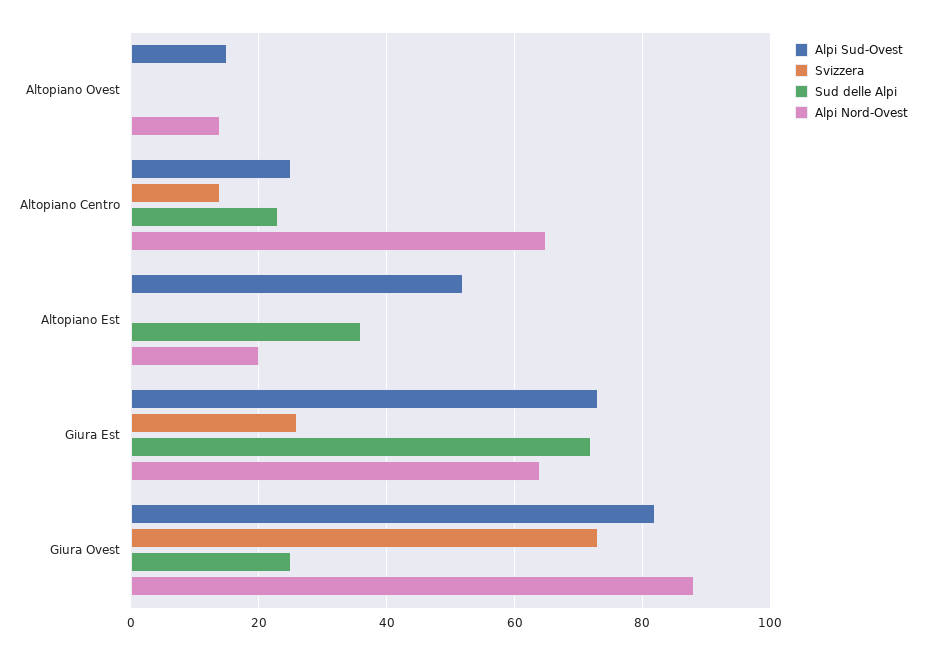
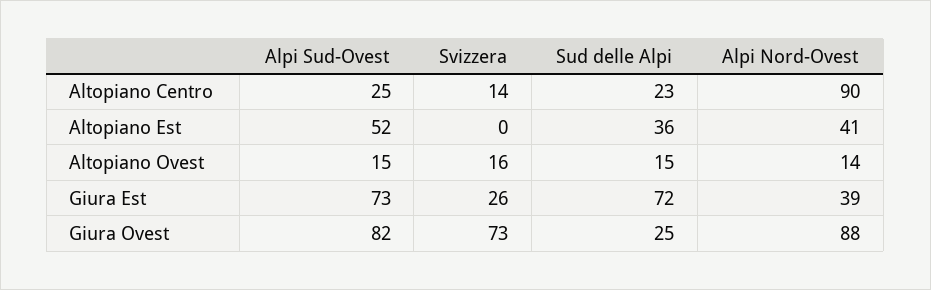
  {
    "Alpi Sud-Ovest": {
      "Altopiano Ovest": 15,
      "Altopiano Centro": 25,
      "Altopiano Est": 52,
      "Giura Est": 73,
      "Giura Ovest": 82
    },
    "Svizzera": {
-     "Altopiano Ovest": 0,
+     "Altopiano Ovest": 16,
      "Altopiano Centro": 14,
      "Altopiano Est": 0,
      "Giura Est": 26,
      "Giura Ovest": 73
    },
    "Sud delle Alpi": {
-     "Altopiano Ovest": 0,
+     "Altopiano Ovest": 15,
      "Altopiano Centro": 23,
      "Altopiano Est": 36,
      "Giura Est": 72,
      "Giura Ovest": 25
    },
    "Alpi Nord-Ovest": {
      "Altopiano Ovest": 14,
-     "Altopiano Centro": 65,
+     "Altopiano Centro": 90,
-     "Altopiano Est": 20,
+     "Altopiano Est": 41,
-     "Giura Est": 65,
+     "Giura Est": 39,
      "Giura Ovest": 88
    }
  }

